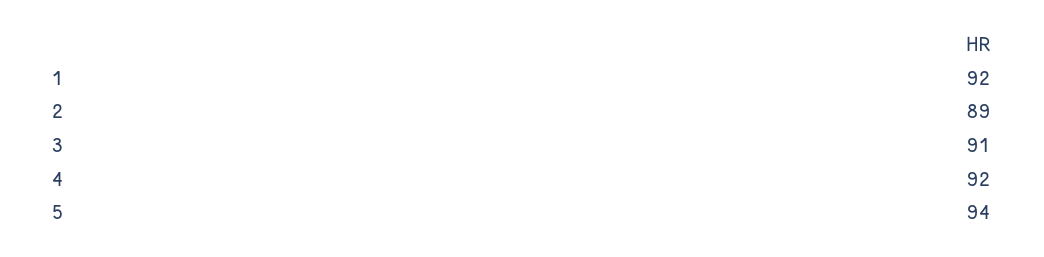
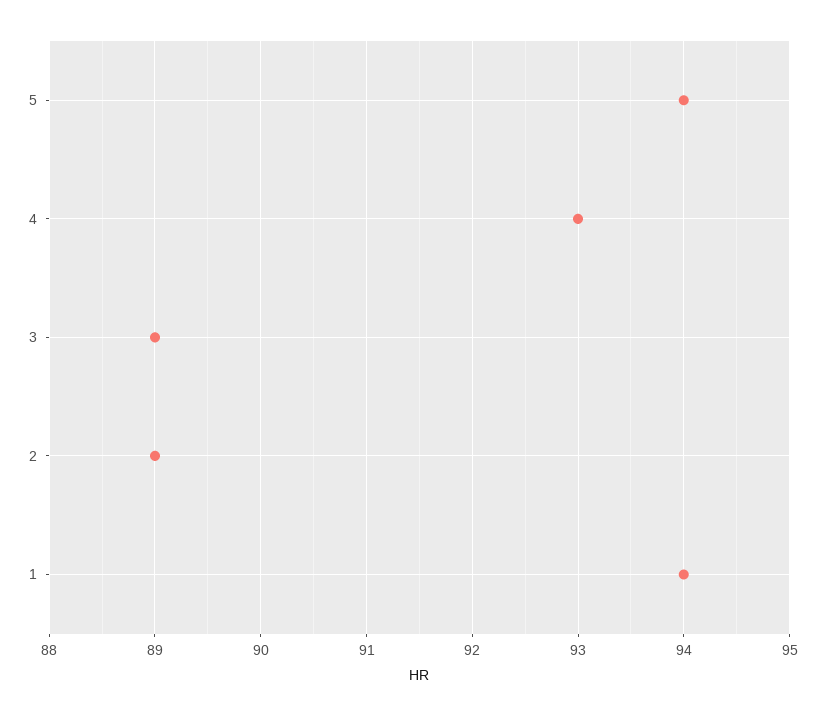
  {
-   "1": 92,
+   "1": 94,
    "2": 89,
-   "3": 91,
+   "3": 89,
-   "4": 92,
+   "4": 93,
    "5": 94
  }

